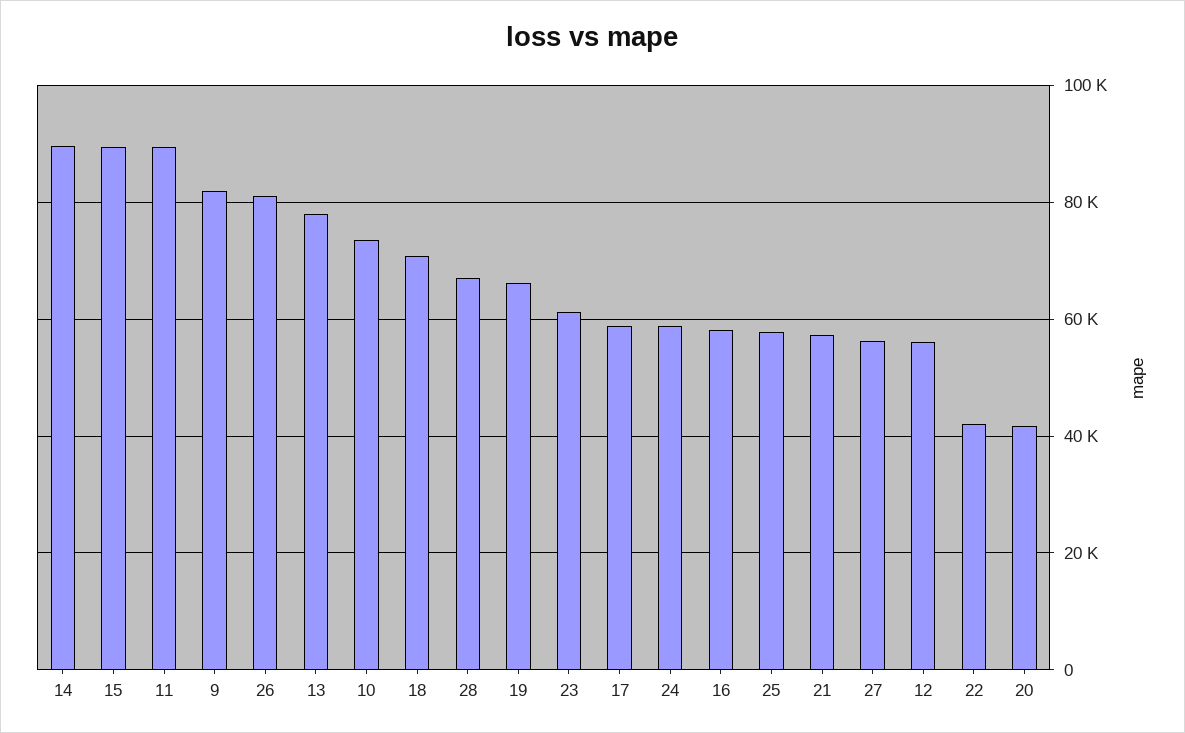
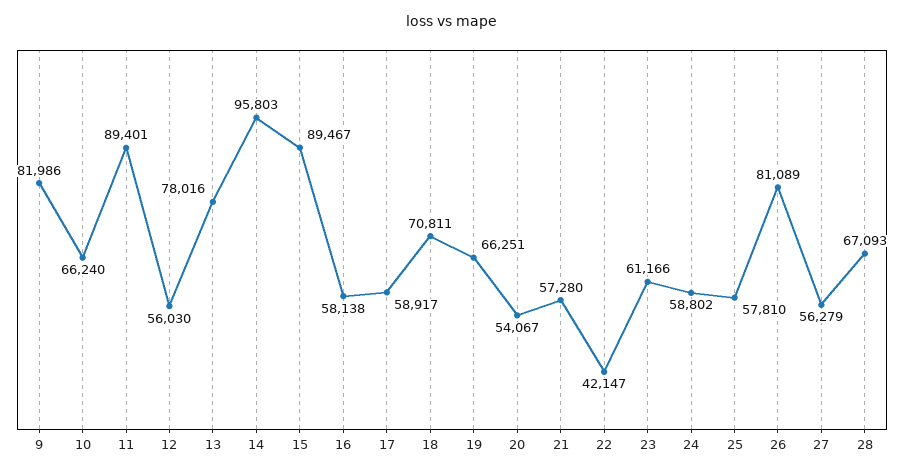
  {
-   "14": 90000,
+   "14": 95803,
    "15": 89467,
    "11": 89401,
    "9": 81986,
    "26": 81089,
    "13": 78016,
-   "10": 74000,
+   "10": 66240,
    "18": 70811,
    "28": 67093,
    "19": 66251,
    "23": 61166,
    "17": 58917,
    "24": 58802,
    "16": 58138,
    "25": 57810,
    "21": 57280,
    "27": 56279,
    "12": 56030,
    "22": 42147,
-   "20": 42000
+   "20": 54067
  }

